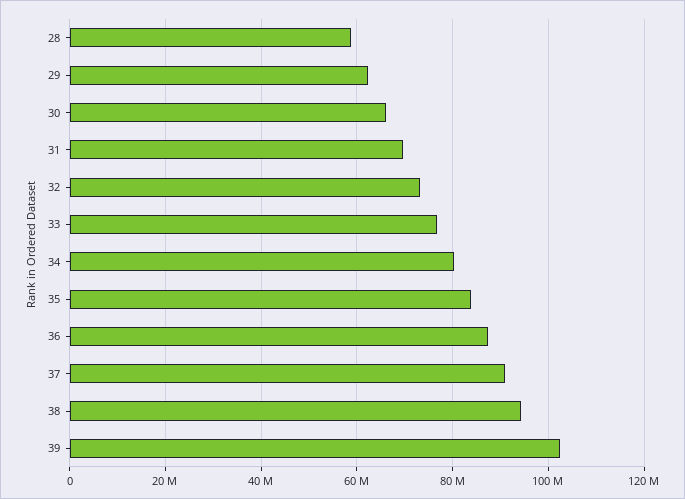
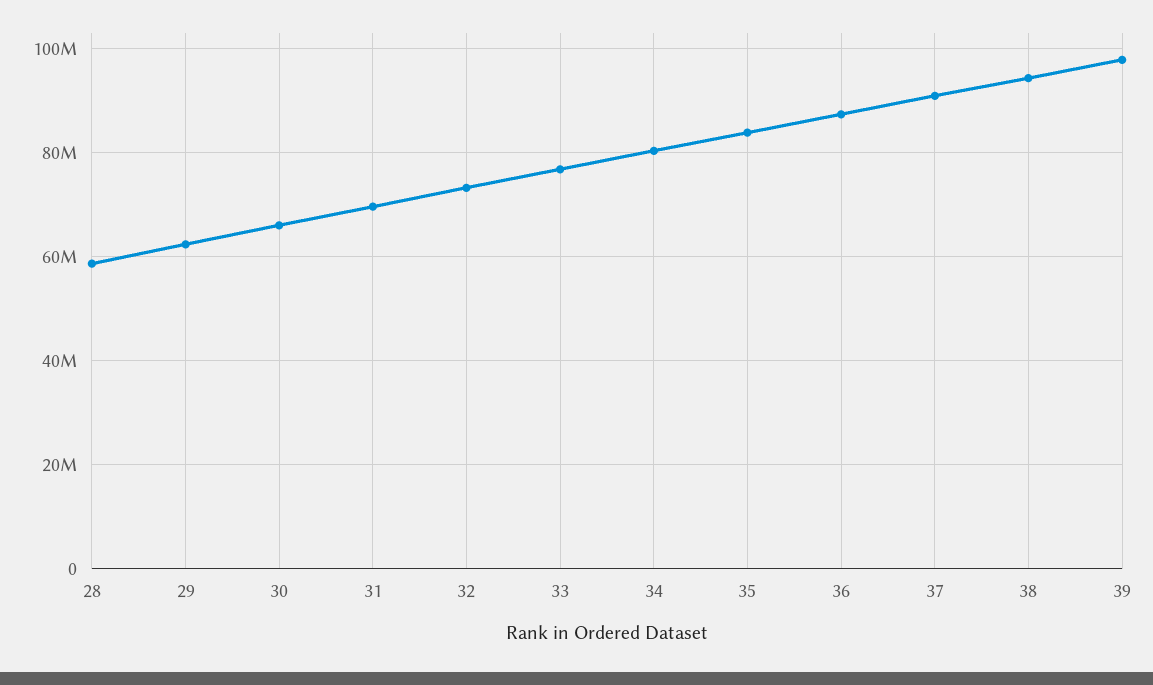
  {
    "28": 58000000,
    "29": 62000000,
    "30": 66000000,
    "31": 70000000,
    "32": 74000000,
    "33": 76000000,
    "34": 80000000,
    "35": 84000000,
    "36": 88000000,
    "37": 90000000,
    "38": 94000000,
-   "39": 102000000
+   "39": 98000000
  }

